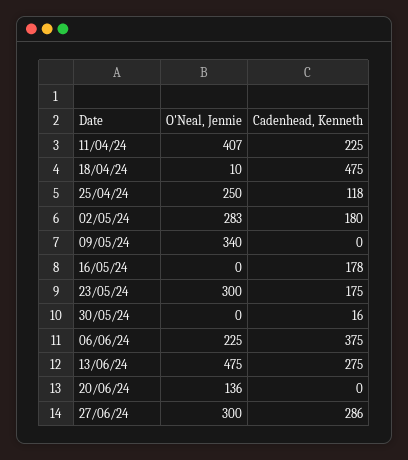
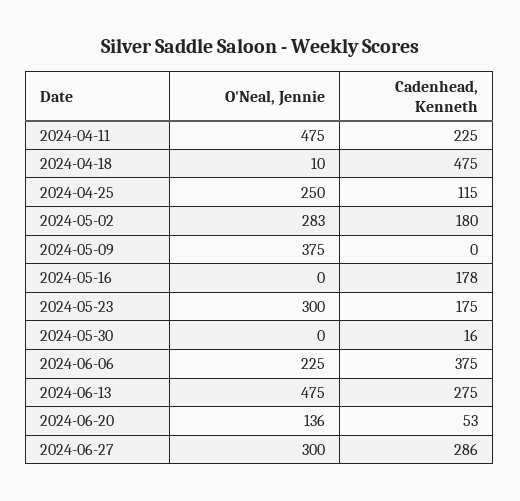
  {
    "O'Neal, Jennie": {
-     "11/04/24": 407,
+     "11/04/24": 475,
      "18/04/24": 10,
      "25/04/24": 250,
      "02/05/24": 283,
-     "09/05/24": 340,
+     "09/05/24": 375,
      "16/05/24": 0,
      "23/05/24": 300,
      "30/05/24": 0,
      "06/06/24": 225,
      "13/06/24": 475,
      "20/06/24": 136,
      "27/06/24": 300
    },
    "Cadenhead, Kenneth": {
      "11/04/24": 225,
      "18/04/24": 475,
-     "25/04/24": 118,
+     "25/04/24": 115,
      "02/05/24": 180,
      "09/05/24": 0,
      "16/05/24": 178,
      "23/05/24": 175,
      "30/05/24": 16,
      "06/06/24": 375,
      "13/06/24": 275,
-     "20/06/24": 0,
+     "20/06/24": 53,
      "27/06/24": 286
    }
  }

